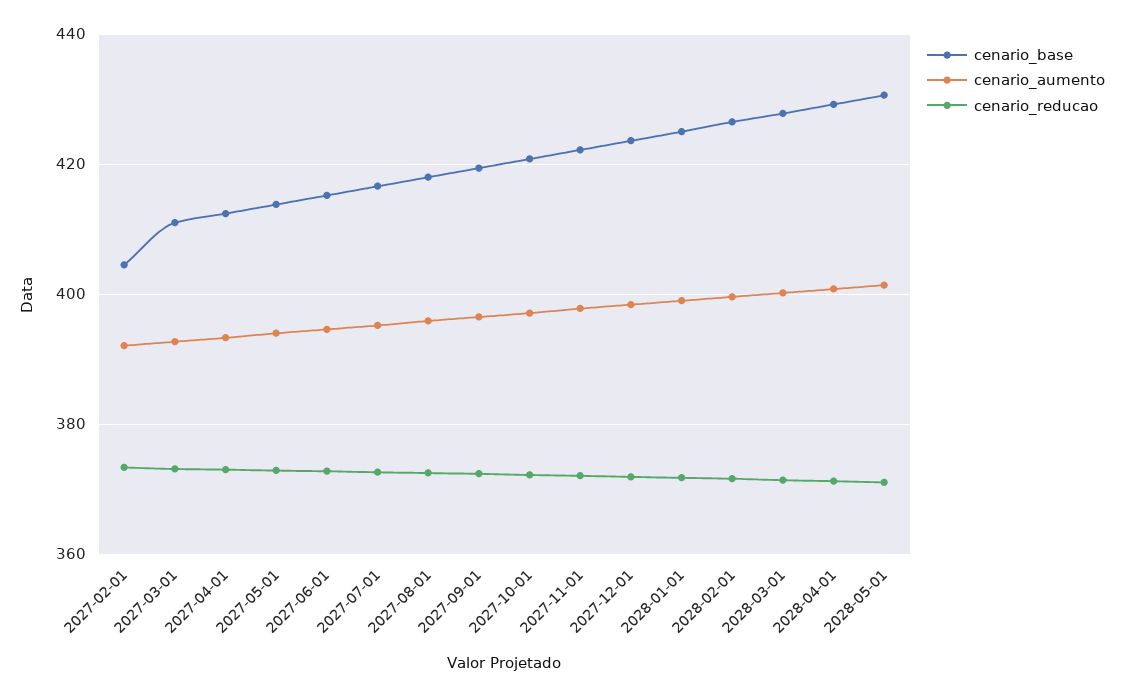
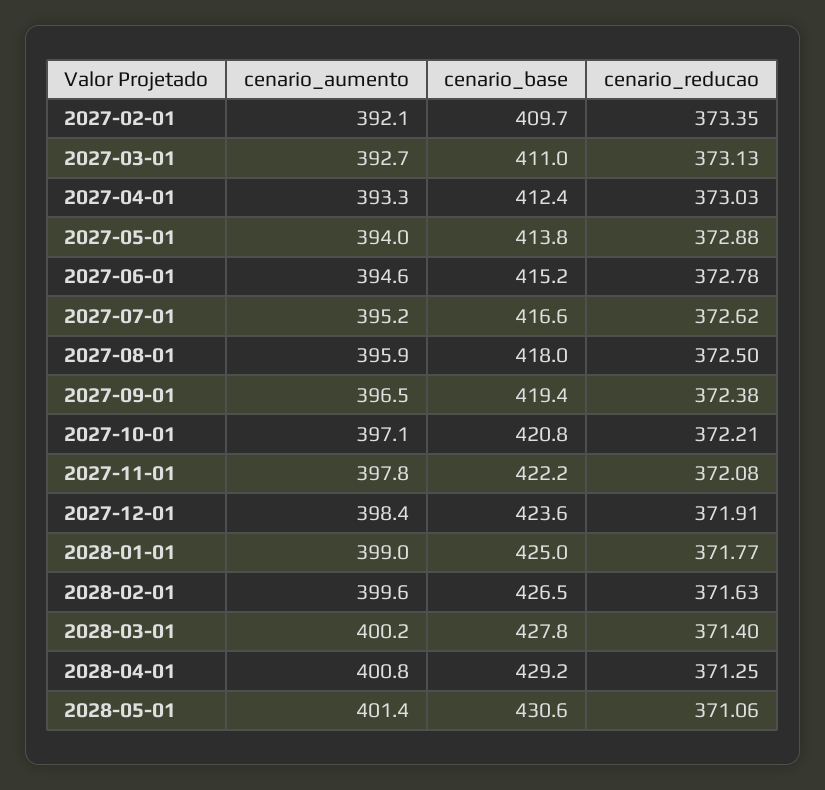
  {
    "cenario_base": {
-     "2027-02-01": 404,
+     "2027-02-01": 409.7,
      "2027-03-01": 411,
      "2027-04-01": 412.4,
      "2027-05-01": 413.8,
      "2027-06-01": 415.2,
      "2027-07-01": 416.6,
      "2027-08-01": 418,
      "2027-09-01": 419.4,
      "2027-10-01": 420.8,
      "2027-11-01": 422.2,
      "2027-12-01": 423.6,
      "2028-01-01": 425,
      "2028-02-01": 426.5,
      "2028-03-01": 427.8,
      "2028-04-01": 429.2,
      "2028-05-01": 430.6
    },
    "cenario_aumento": {
      "2027-02-01": 392.1,
      "2027-03-01": 392.7,
      "2027-04-01": 393.3,
      "2027-05-01": 394,
      "2027-06-01": 394.6,
      "2027-07-01": 395.2,
      "2027-08-01": 395.9,
      "2027-09-01": 396.5,
      "2027-10-01": 397.1,
      "2027-11-01": 397.8,
      "2027-12-01": 398.4,
      "2028-01-01": 399,
      "2028-02-01": 399.6,
      "2028-03-01": 400.2,
      "2028-04-01": 400.8,
      "2028-05-01": 401.4
    },
    "cenario_reducao": {
      "2027-02-01": 373.35,
      "2027-03-01": 373.13,
      "2027-04-01": 373.03,
      "2027-05-01": 372.88,
      "2027-06-01": 372.78,
      "2027-07-01": 372.62,
      "2027-08-01": 372.5,
      "2027-09-01": 372.38,
      "2027-10-01": 372.21,
      "2027-11-01": 372.08,
      "2027-12-01": 371.91,
      "2028-01-01": 371.77,
      "2028-02-01": 371.63,
      "2028-03-01": 371.4,
      "2028-04-01": 371.25,
      "2028-05-01": 371.06
    }
  }

